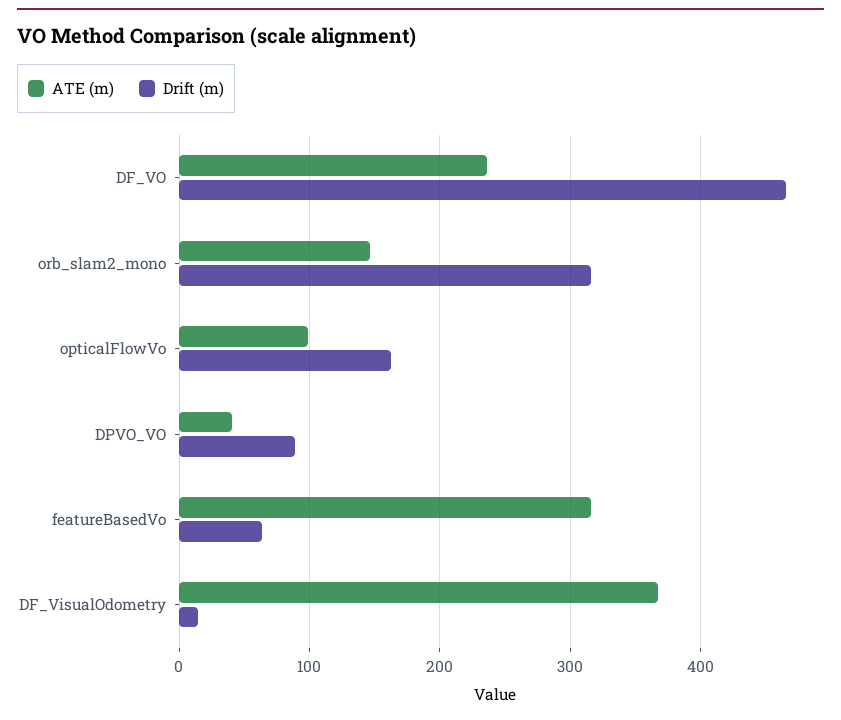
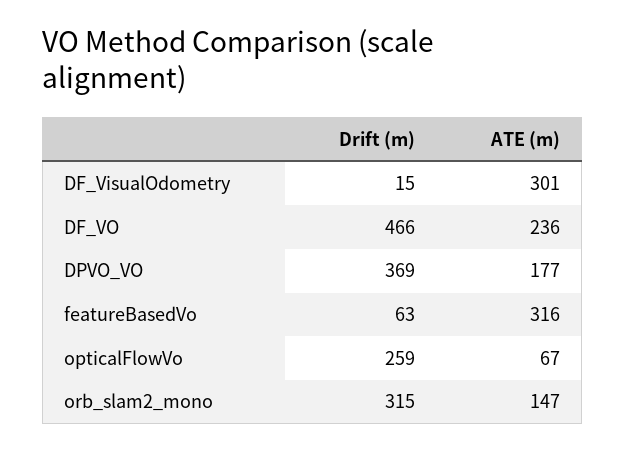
  {
    "ATE (m)": {
      "DF_VO": 236,
      "orb_slam2_mono": 147,
-     "opticalFlowVo": 100,
+     "opticalFlowVo": 67,
-     "DPVO_VO": 40,
+     "DPVO_VO": 177,
      "featureBasedVo": 316,
-     "DF_VisualOdometry": 370
+     "DF_VisualOdometry": 301
    },
    "Drift (m)": {
      "DF_VO": 466,
      "orb_slam2_mono": 315,
-     "opticalFlowVo": 160,
+     "opticalFlowVo": 259,
-     "DPVO_VO": 90,
+     "DPVO_VO": 369,
      "featureBasedVo": 63,
      "DF_VisualOdometry": 15
    }
  }

